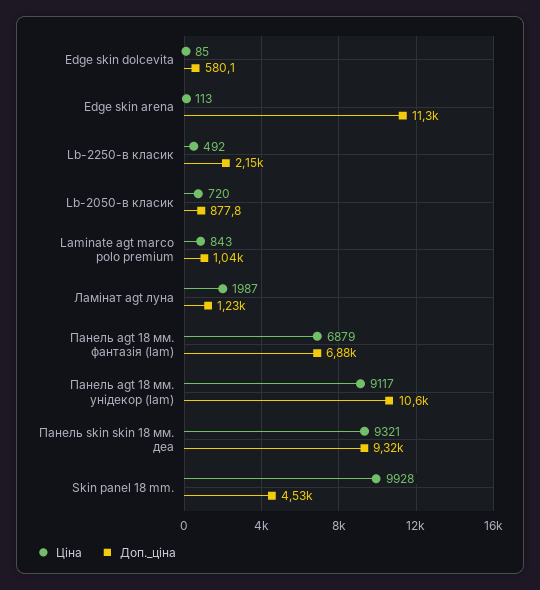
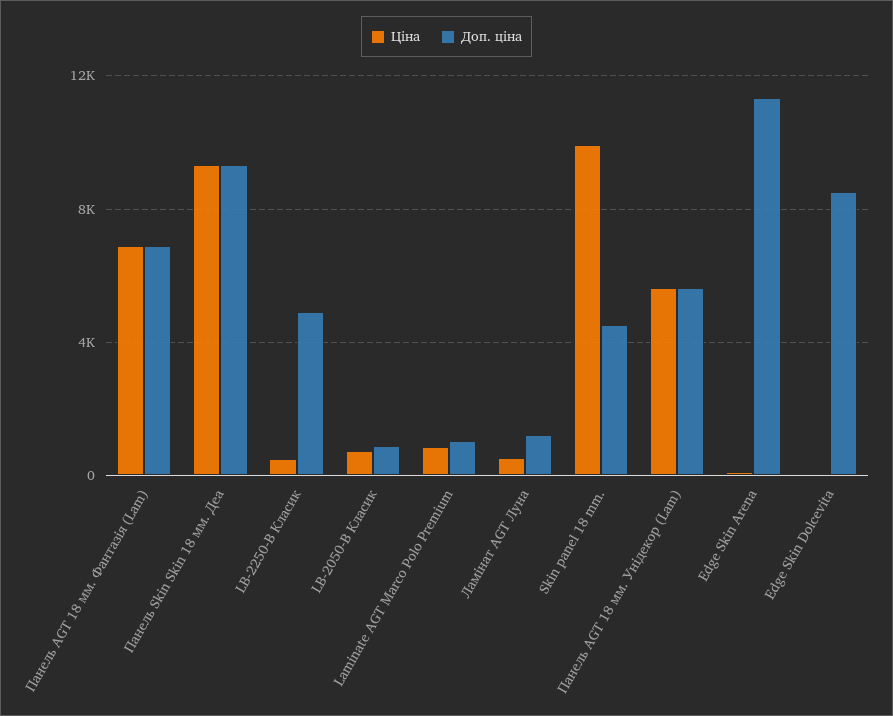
  {
    "Ціна": {
      "Edge skin dolcevita": 85,
      "Edge skin arena": 113,
      "Lb-2250-в класик": 492,
      "Lb-2050-в класик": 720,
      "Laminate agt marco polo premium": 843,
-     "Ламінат agt луна": 1987,
+     "Ламінат agt луна": 500,
      "Панель agt 18 мм. фантазія (lam)": 6879,
-     "Панель agt 18 мм. унідекор (lam)": 9117,
+     "Панель agt 18 мм. унідекор (lam)": 5500,
      "Панель skin skin 18 мм. деа": 9321,
      "Skin panel 18 mm.": 9928
    },
    "Доп._ціна": {
-     "Edge skin dolcevita": 580.1,
+     "Edge skin dolcevita": 8500,
      "Edge skin arena": 11300,
-     "Lb-2250-в класик": 2150,
+     "Lb-2250-в класик": 5000,
      "Lb-2050-в класик": 877.8,
      "Laminate agt marco polo premium": 1040,
      "Ламінат agt луна": 1230,
      "Панель agt 18 мм. фантазія (lam)": 6880,
-     "Панель agt 18 мм. унідекор (lam)": 10600,
+     "Панель agt 18 мм. унідекор (lam)": 5500,
      "Панель skin skin 18 мм. деа": 9320,
      "Skin panel 18 mm.": 4530
    }
  }

